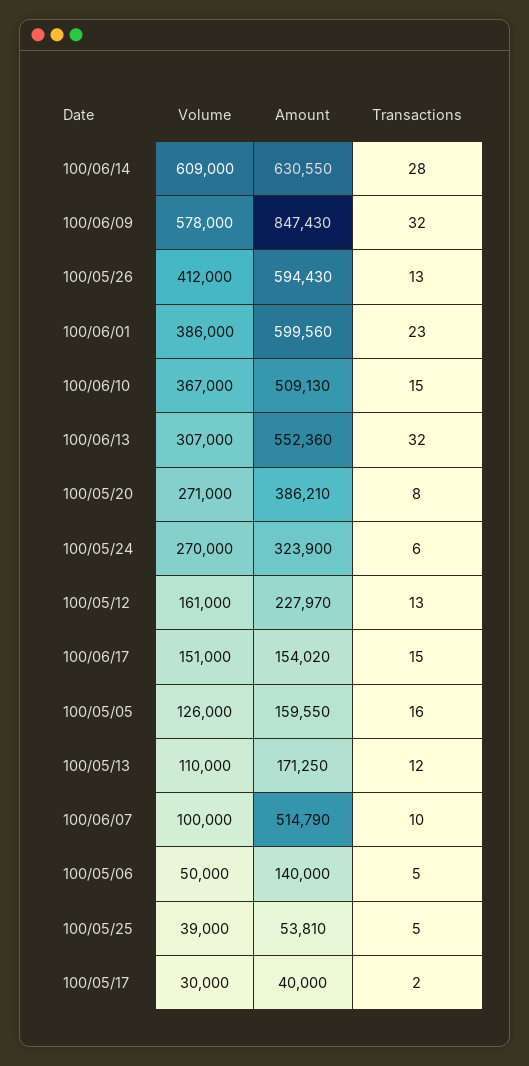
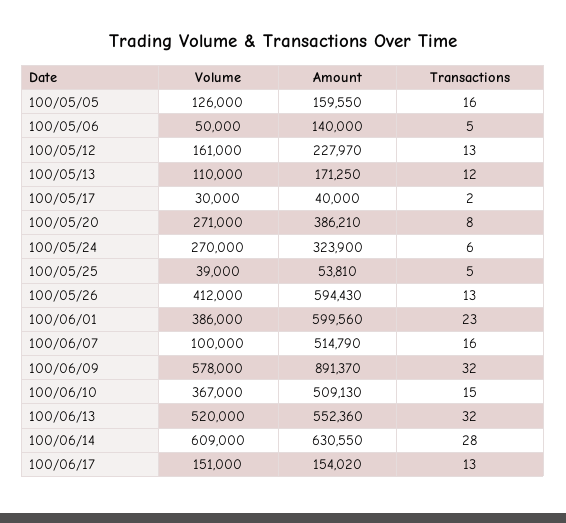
  {
    "Volume": {
      "100/06/14": 609000,
      "100/06/09": 578000,
      "100/05/26": 412000,
      "100/06/01": 386000,
      "100/06/10": 367000,
-     "100/06/13": 307000,
+     "100/06/13": 520000,
      "100/05/20": 271000,
      "100/05/24": 270000,
      "100/05/12": 161000,
      "100/06/17": 151000,
      "100/05/05": 126000,
      "100/05/13": 110000,
      "100/06/07": 100000,
      "100/05/06": 50000,
      "100/05/25": 39000,
      "100/05/17": 30000
    },
    "Amount": {
      "100/06/14": 630550,
-     "100/06/09": 847430,
+     "100/06/09": 891370,
      "100/05/26": 594430,
      "100/06/01": 599560,
      "100/06/10": 509130,
      "100/06/13": 552360,
      "100/05/20": 386210,
      "100/05/24": 323900,
      "100/05/12": 227970,
      "100/06/17": 154020,
      "100/05/05": 159550,
      "100/05/13": 171250,
      "100/06/07": 514790,
      "100/05/06": 140000,
      "100/05/25": 53810,
      "100/05/17": 40000
    },
    "Transactions": {
      "100/06/14": 28,
      "100/06/09": 32,
      "100/05/26": 13,
      "100/06/01": 23,
      "100/06/10": 15,
      "100/06/13": 32,
      "100/05/20": 8,
      "100/05/24": 6,
      "100/05/12": 13,
-     "100/06/17": 15,
+     "100/06/17": 13,
      "100/05/05": 16,
      "100/05/13": 12,
-     "100/06/07": 10,
+     "100/06/07": 16,
      "100/05/06": 5,
      "100/05/25": 5,
      "100/05/17": 2
    }
  }

